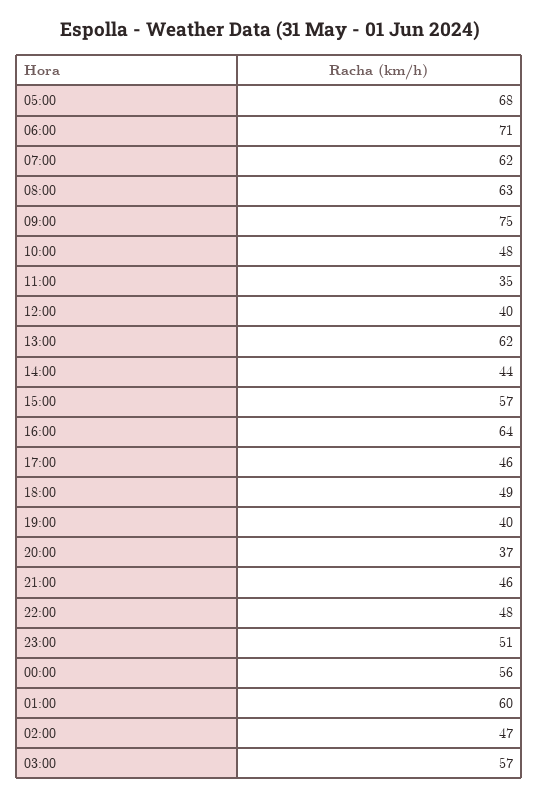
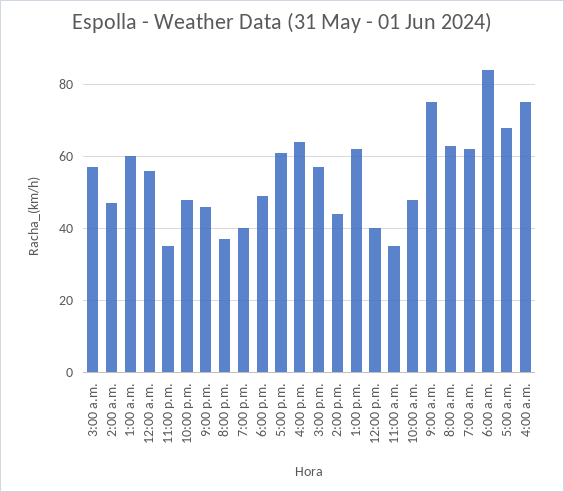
  {
    "05:00": 68,
-   "06:00": 71,
+   "06:00": 85,
    "07:00": 62,
    "08:00": 63,
    "09:00": 75,
    "10:00": 48,
    "11:00": 35,
    "12:00": 40,
    "13:00": 62,
    "14:00": 44,
    "15:00": 57,
    "16:00": 64,
-   "17:00": 46,
+   "17:00": 60,
    "18:00": 49,
    "19:00": 40,
    "20:00": 37,
    "21:00": 46,
    "22:00": 48,
-   "23:00": 51,
+   "23:00": 35,
    "00:00": 56,
    "01:00": 60,
    "02:00": 47,
-   "03:00": 57
+   "03:00": 57,
+   "4:00 a.m.": 75
  }

